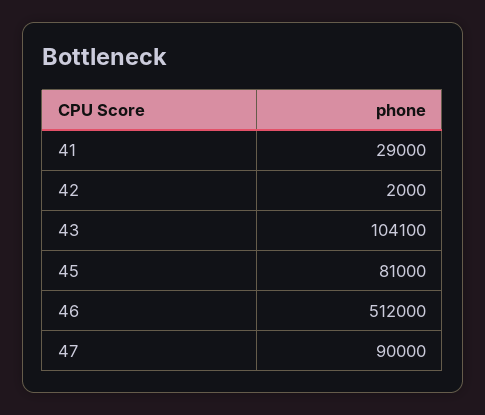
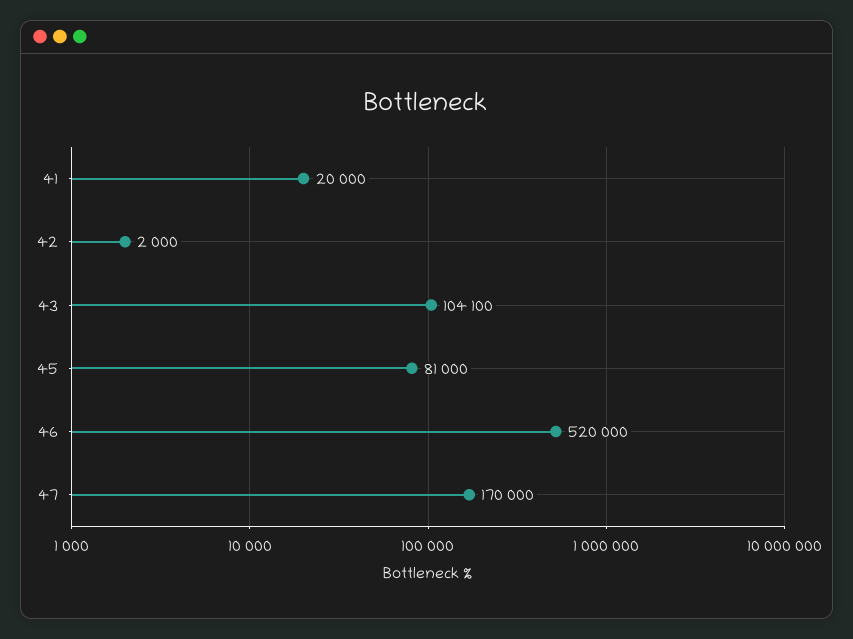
  {
-   "41": 29000,
+   "41": 20000,
    "42": 2000,
    "43": 104100,
    "45": 81000,
-   "46": 512000,
+   "46": 520000,
-   "47": 90000
+   "47": 170000
  }

